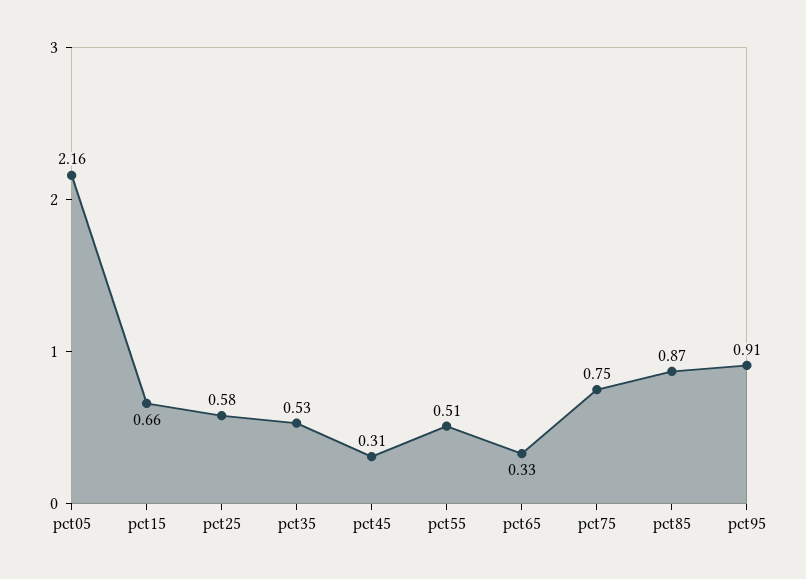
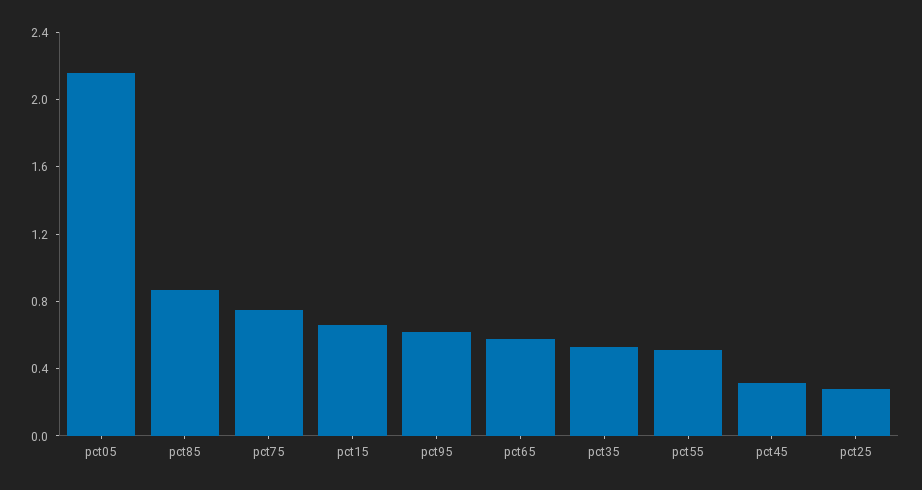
  {
    "pct05": 2.16,
    "pct15": 0.66,
-   "pct25": 0.58,
+   "pct25": 0.3,
    "pct35": 0.53,
    "pct45": 0.31,
    "pct55": 0.51,
-   "pct65": 0.33,
+   "pct65": 0.6,
    "pct75": 0.75,
    "pct85": 0.87,
-   "pct95": 0.91
+   "pct95": 0.6
  }

